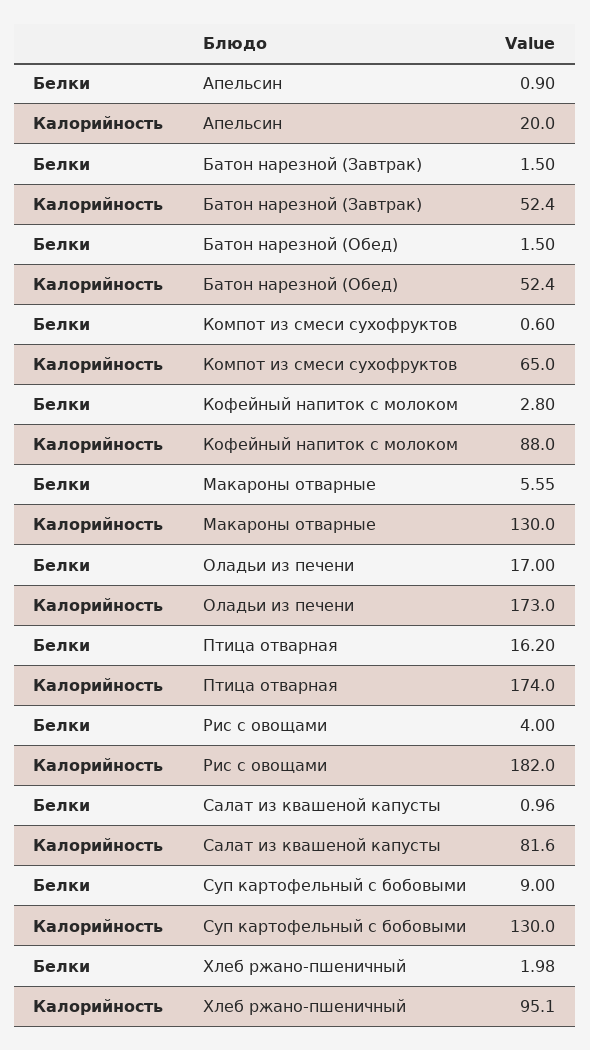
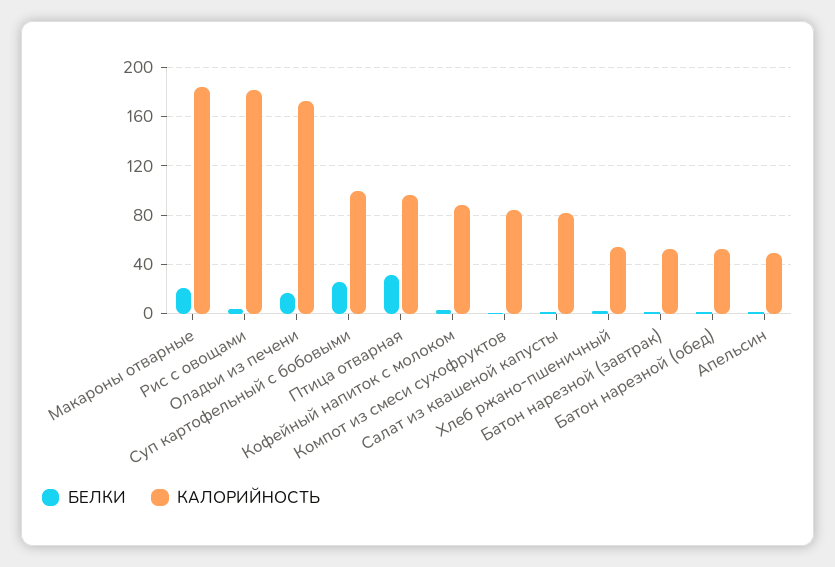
  {
    "Белки": {
      "Апельсин": 0.9,
      "Батон нарезной (Завтрак)": 1.5,
      "Батон нарезной (Обед)": 1.5,
      "Компот из смеси сухофруктов": 0.6,
      "Кофейный напиток с молоком": 2.8,
-     "Макароны отварные": 5.55,
+     "Макароны отварные": 20,
      "Оладьи из печени": 17,
-     "Птица отварная": 16.2,
+     "Птица отварная": 30,
      "Рис с овощами": 4,
      "Салат из квашеной капусты": 0.96,
-     "Суп картофельный с бобовыми": 9,
+     "Суп картофельный с бобовыми": 25,
      "Хлеб ржано-пшеничный": 1.98
    },
    "Калорийность": {
-     "Апельсин": 20,
+     "Апельсин": 50,
      "Батон нарезной (Завтрак)": 52.4,
      "Батон нарезной (Обед)": 52.4,
-     "Компот из смеси сухофруктов": 65,
+     "Компот из смеси сухофруктов": 85,
      "Кофейный напиток с молоком": 88,
-     "Макароны отварные": 130,
+     "Макароны отварные": 185,
      "Оладьи из печени": 173,
-     "Птица отварная": 174,
+     "Птица отварная": 95,
      "Рис с овощами": 182,
      "Салат из квашеной капусты": 81.6,
-     "Суп картофельный с бобовыми": 130,
+     "Суп картофельный с бобовыми": 100,
-     "Хлеб ржано-пшеничный": 95.1
+     "Хлеб ржано-пшеничный": 55
    }
  }

